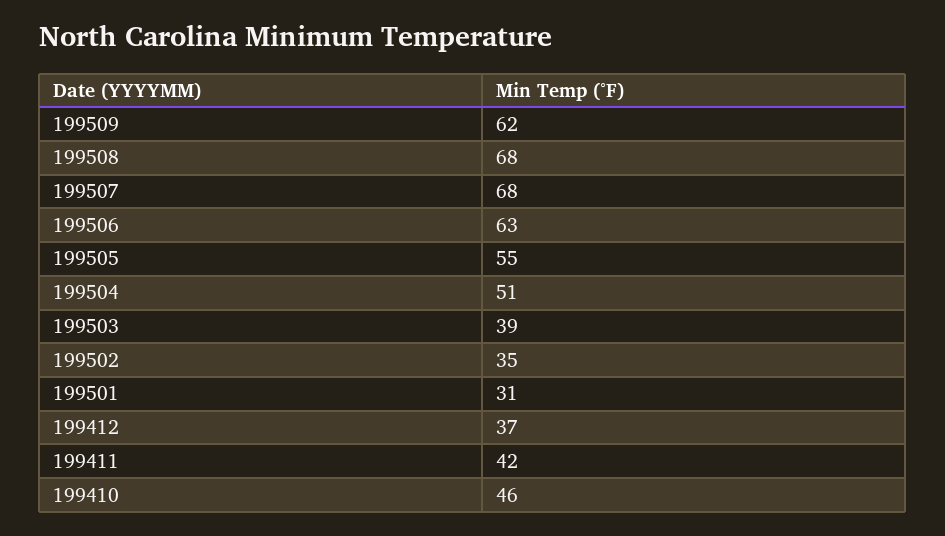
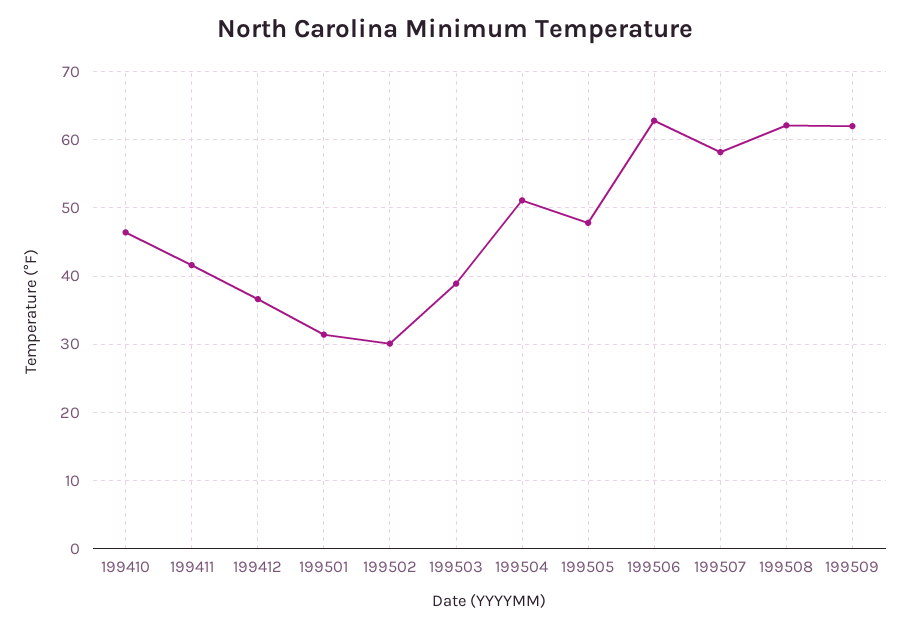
  {
    "199509": 62,
-   "199508": 68,
+   "199508": 62,
-   "199507": 68,
+   "199507": 58,
    "199506": 63,
-   "199505": 55,
+   "199505": 48,
    "199504": 51,
    "199503": 39,
-   "199502": 35,
+   "199502": 30,
    "199501": 31,
    "199412": 37,
    "199411": 42,
    "199410": 46
  }

